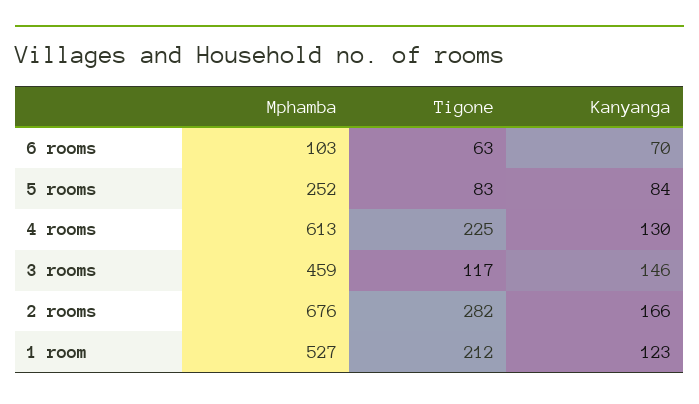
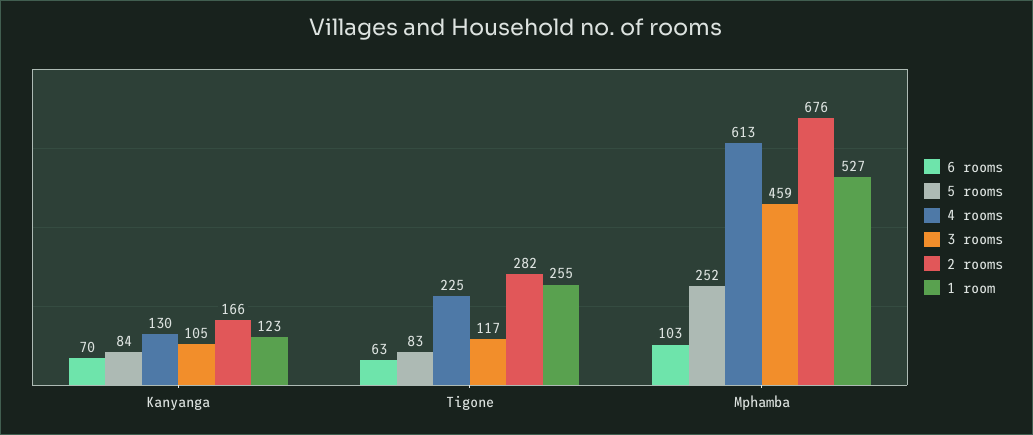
  {
    "6 rooms": {
      "Mphamba": 103,
      "Tigone": 63,
      "Kanyanga": 70
    },
    "5 rooms": {
      "Mphamba": 252,
      "Tigone": 83,
      "Kanyanga": 84
    },
    "4 rooms": {
      "Mphamba": 613,
      "Tigone": 225,
      "Kanyanga": 130
    },
    "3 rooms": {
      "Mphamba": 459,
      "Tigone": 117,
-     "Kanyanga": 146
+     "Kanyanga": 105
    },
    "2 rooms": {
      "Mphamba": 676,
      "Tigone": 282,
      "Kanyanga": 166
    },
    "1 room": {
      "Mphamba": 527,
-     "Tigone": 212,
+     "Tigone": 255,
      "Kanyanga": 123
    }
  }

